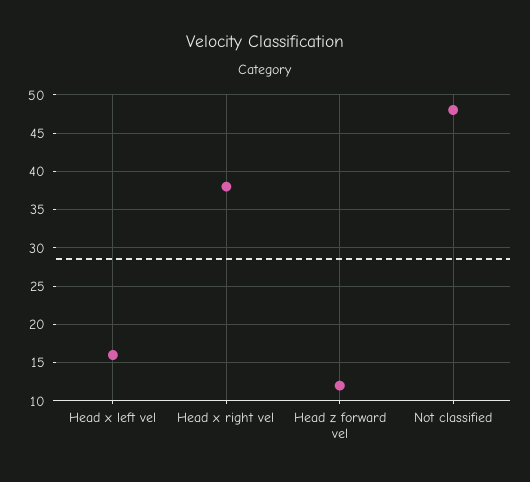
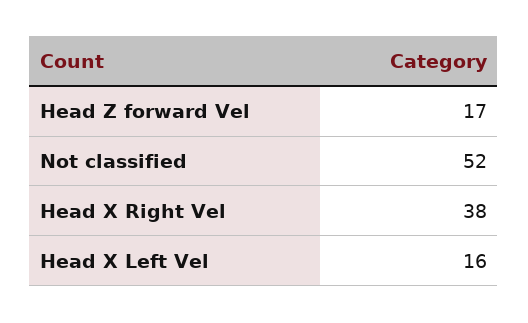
  {
    "Head x left vel": 16,
    "Head x right vel": 38,
-   "Head z forward vel": 12,
+   "Head z forward vel": 17,
-   "Not classified": 48
+   "Not classified": 52
  }

